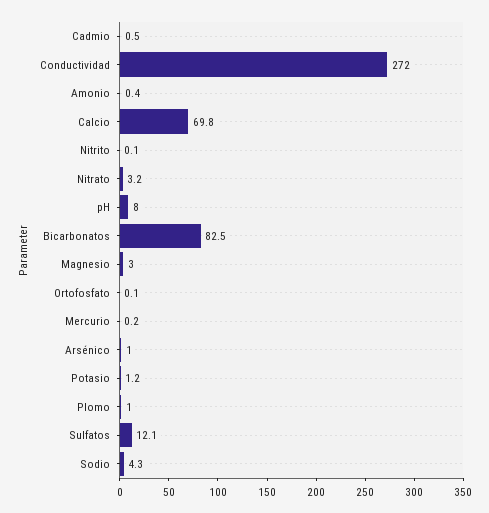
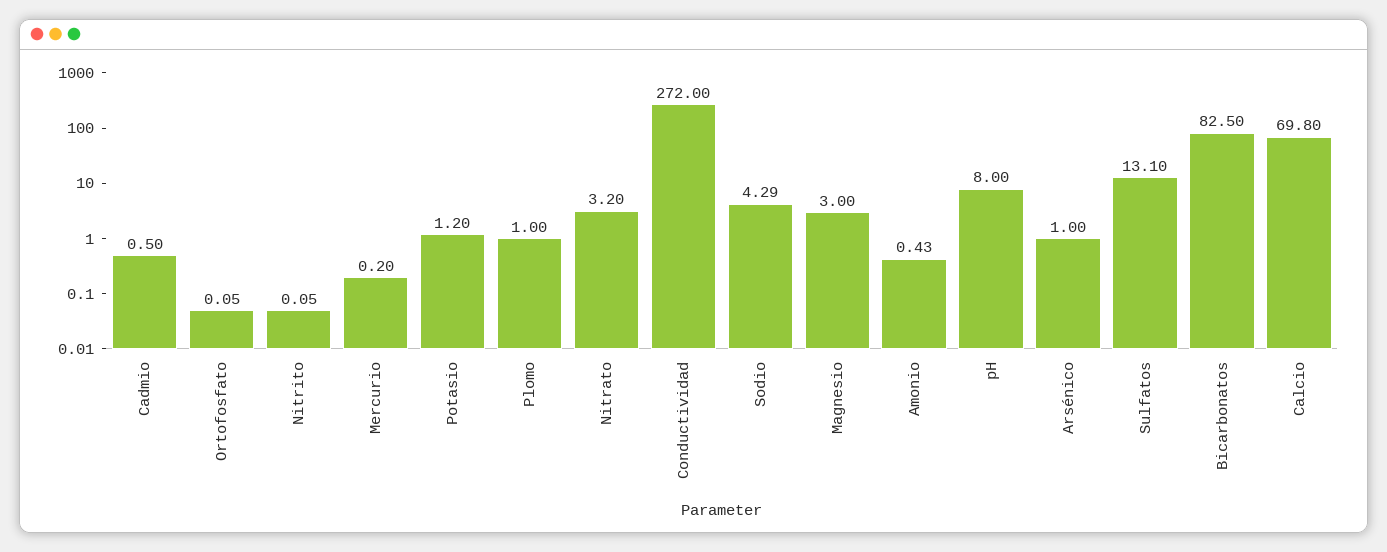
  {
    "Cadmio": 0.5,
    "Conductividad": 272,
    "Amonio": 0.43,
    "Calcio": 69.8,
    "Nitrito": 0.05,
    "Nitrato": 3.2,
    "pH": 8,
    "Bicarbonatos": 82.5,
    "Magnesio": 3,
    "Ortofosfato": 0.05,
    "Mercurio": 0.2,
    "Arsénico": 1,
    "Potasio": 1.2,
    "Plomo": 1,
-   "Sulfatos": 12.1,
+   "Sulfatos": 13.1,
    "Sodio": 4.29
  }

